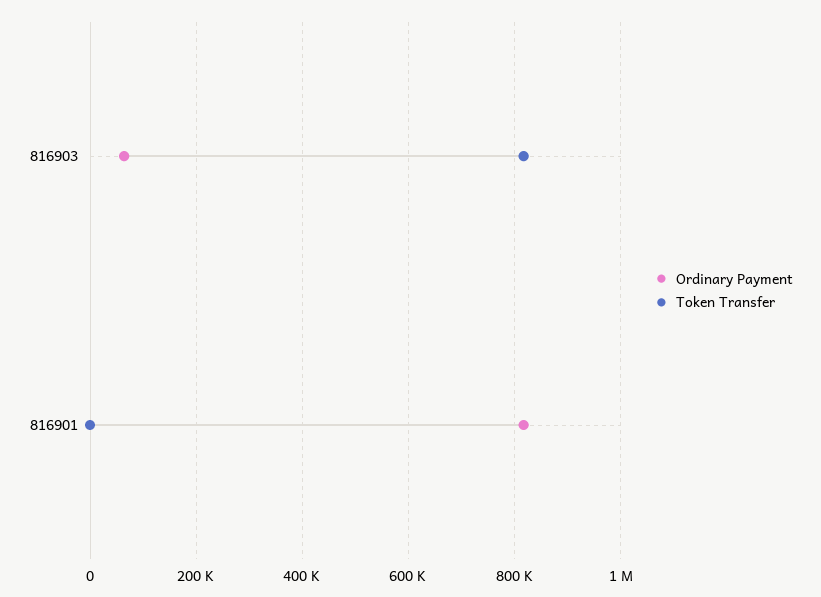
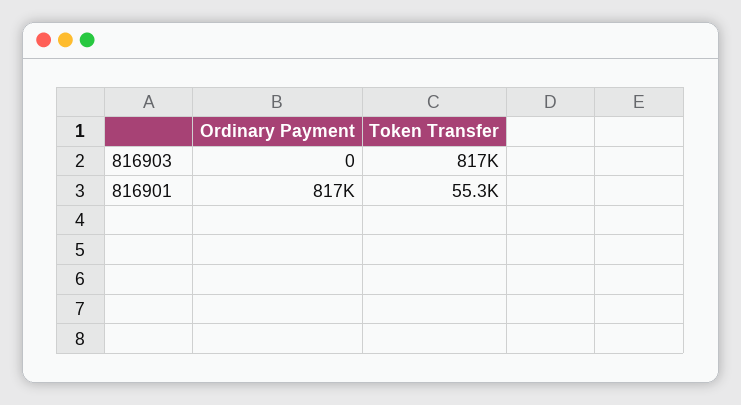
  {
    "Ordinary Payment": {
-     "816903": 60000,
+     "816903": 0,
      "816901": 817000
    },
    "Token Transfer": {
      "816903": 817000,
-     "816901": 0
+     "816901": 55300
    }
  }

